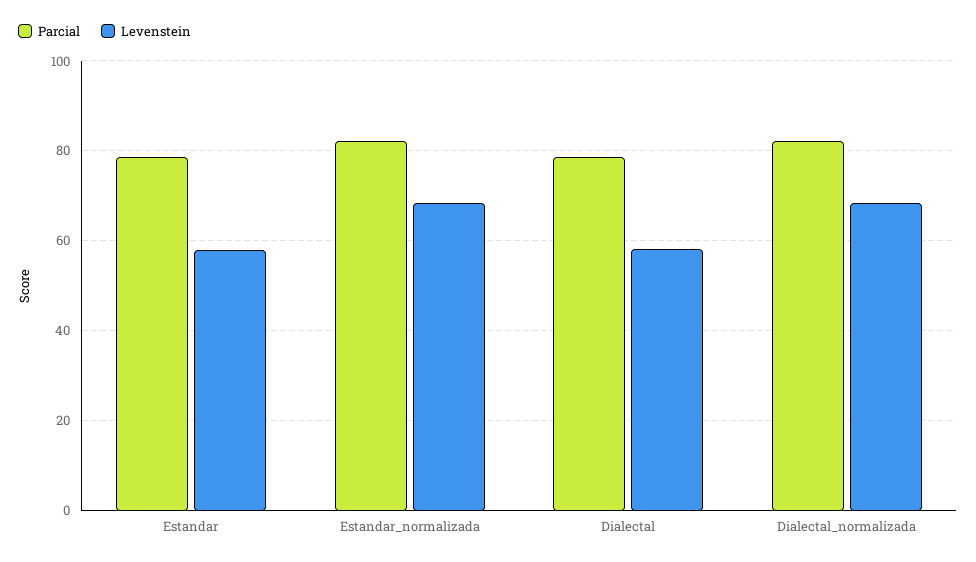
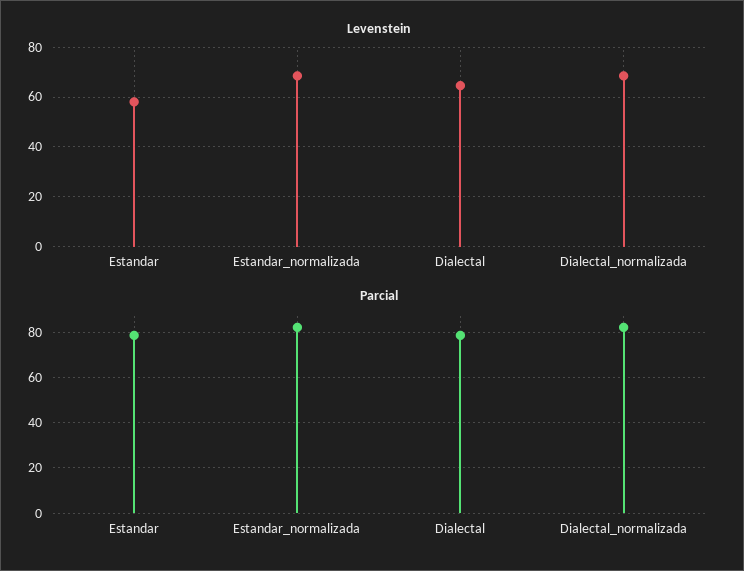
  {
    "Parcial": {
      "Estandar": 78,
      "Estandar_normalizada": 82,
      "Dialectal": 78,
      "Dialectal_normalizada": 82
    },
    "Levenstein": {
      "Estandar": 58,
      "Estandar_normalizada": 68,
-     "Dialectal": 58,
+     "Dialectal": 65,
      "Dialectal_normalizada": 68
    }
  }

